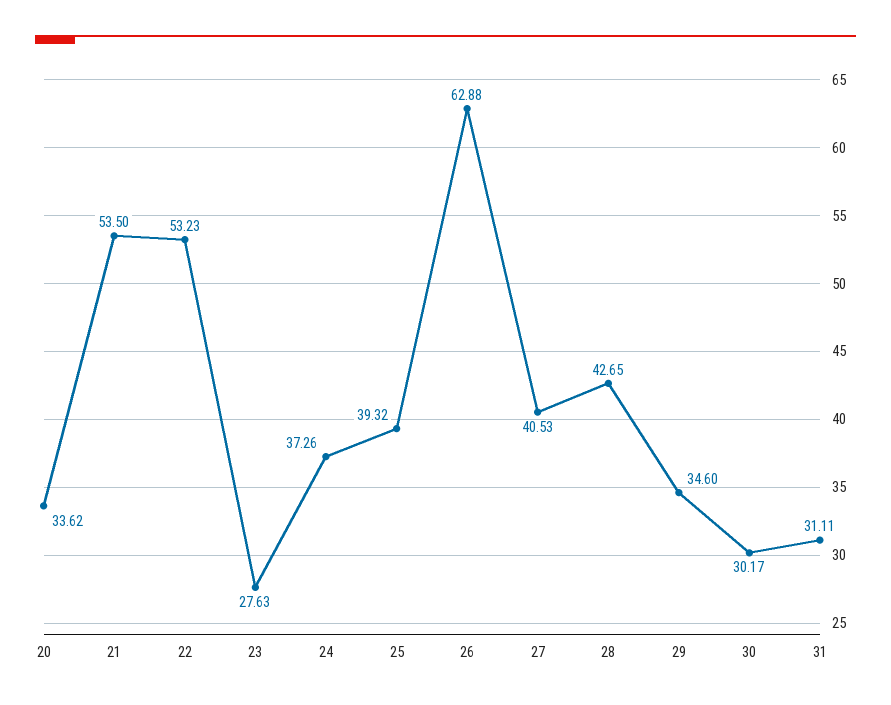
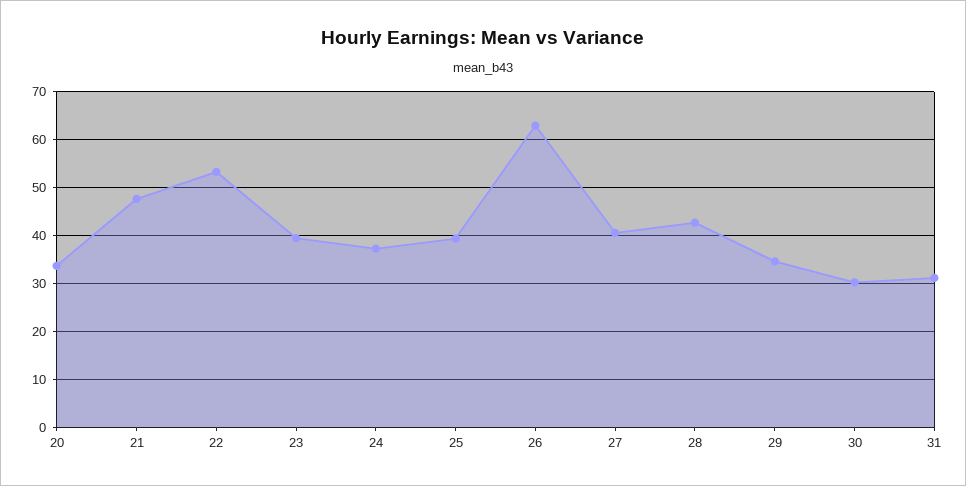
  {
    "20": 33.62,
-   "21": 53.5,
+   "21": 48,
    "22": 53.23,
-   "23": 27.63,
+   "23": 40,
    "24": 37.26,
    "25": 39.32,
    "26": 62.88,
    "27": 40.53,
    "28": 42.65,
    "29": 34.6,
    "30": 30.17,
    "31": 31.11
  }

